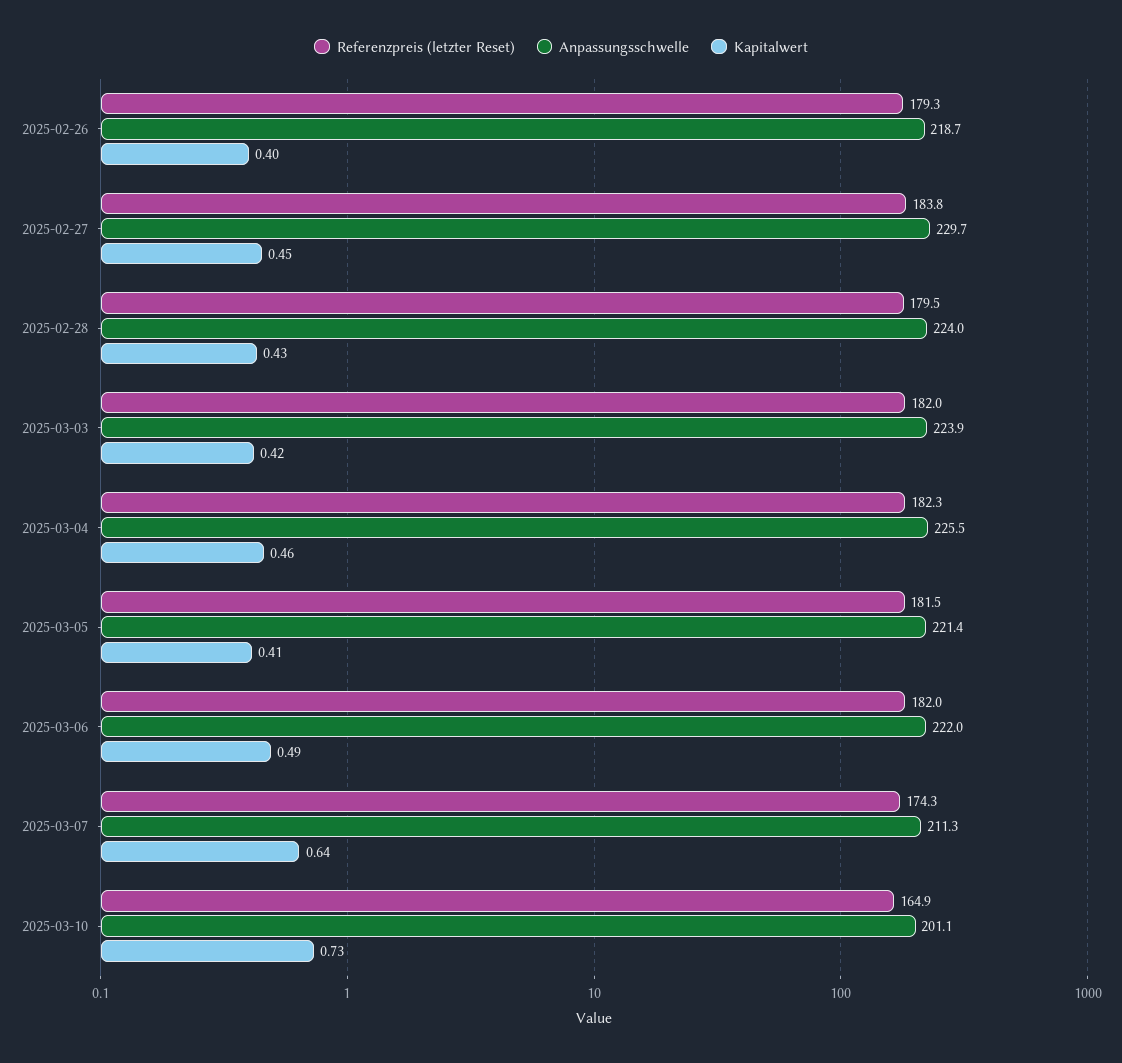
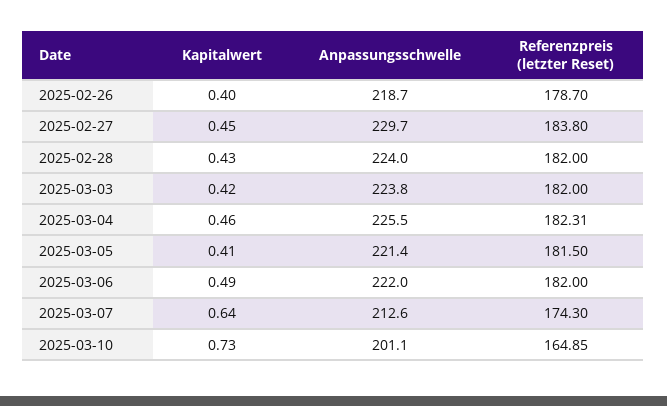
  {
    "Referenzpreis (letzter Reset)": {
-     "2025-02-26": 179.3,
+     "2025-02-26": 178.7,
      "2025-02-27": 183.8,
-     "2025-02-28": 179.5,
+     "2025-02-28": 182,
      "2025-03-03": 182,
      "2025-03-04": 182.31,
      "2025-03-05": 181.5,
      "2025-03-06": 182,
      "2025-03-07": 174.3,
      "2025-03-10": 164.85
    },
    "Anpassungsschwelle": {
      "2025-02-26": 218.7,
      "2025-02-27": 229.7,
      "2025-02-28": 224,
-     "2025-03-03": 223.9,
+     "2025-03-03": 223.8,
      "2025-03-04": 225.5,
      "2025-03-05": 221.4,
      "2025-03-06": 222,
-     "2025-03-07": 211.3,
+     "2025-03-07": 212.6,
      "2025-03-10": 201.1
    },
    "Kapitalwert": {
      "2025-02-26": 0.4,
      "2025-02-27": 0.45,
      "2025-02-28": 0.43,
      "2025-03-03": 0.42,
      "2025-03-04": 0.46,
      "2025-03-05": 0.41,
      "2025-03-06": 0.49,
      "2025-03-07": 0.64,
      "2025-03-10": 0.73
    }
  }

